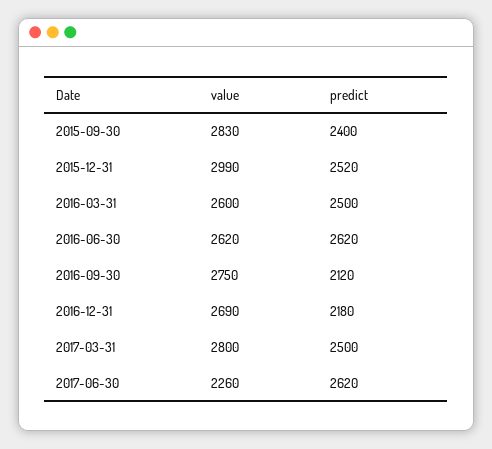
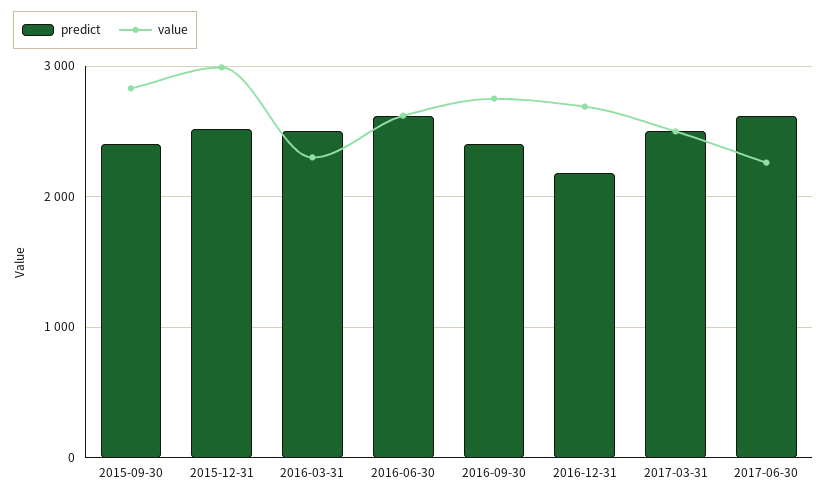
  {
    "value": {
      "2015-09-30": 2830,
      "2015-12-31": 2990,
-     "2016-03-31": 2600,
+     "2016-03-31": 2300,
      "2016-06-30": 2620,
      "2016-09-30": 2750,
      "2016-12-31": 2690,
-     "2017-03-31": 2800,
+     "2017-03-31": 2500,
      "2017-06-30": 2260
    },
    "predict": {
      "2015-09-30": 2400,
      "2015-12-31": 2520,
      "2016-03-31": 2500,
      "2016-06-30": 2620,
-     "2016-09-30": 2120,
+     "2016-09-30": 2400,
      "2016-12-31": 2180,
      "2017-03-31": 2500,
      "2017-06-30": 2620
    }
  }

